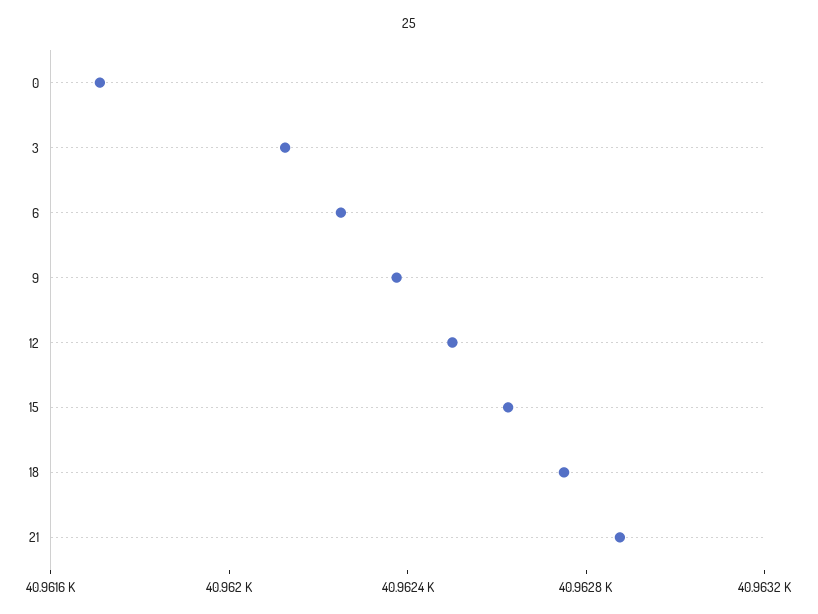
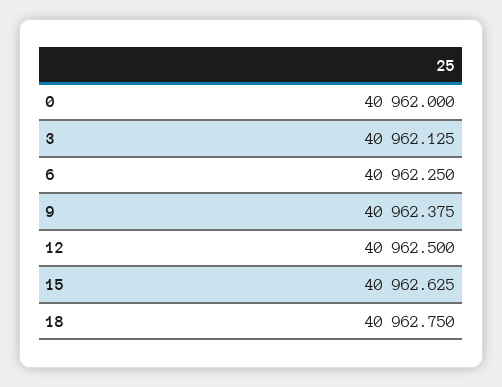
  {
-   "0": 40961.7,
+   "0": 40962,
    "3": 40962.125,
    "6": 40962.25,
    "9": 40962.375,
    "12": 40962.5,
    "15": 40962.625,
-   "18": 40962.75,
+   "18": 40962.75
-   "21": 40962.9
  }

